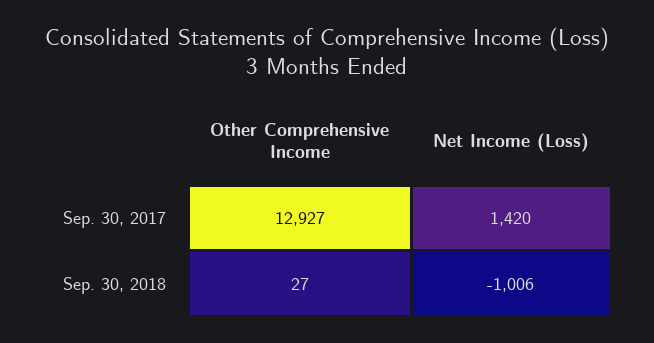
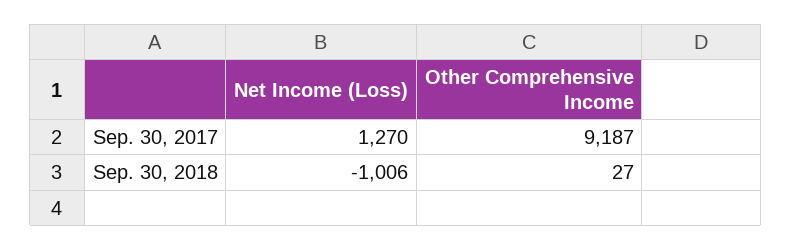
  {
    "Other Comprehensive Income": {
-     "Sep. 30, 2017": 12927,
+     "Sep. 30, 2017": 9187,
      "Sep. 30, 2018": 27
    },
    "Net Income (Loss)": {
-     "Sep. 30, 2017": 1420,
+     "Sep. 30, 2017": 1270,
      "Sep. 30, 2018": -1006
    }
  }

